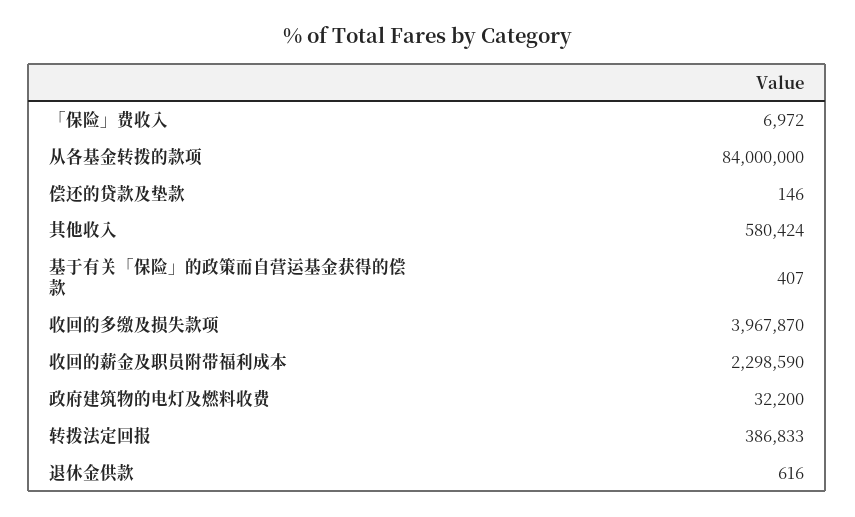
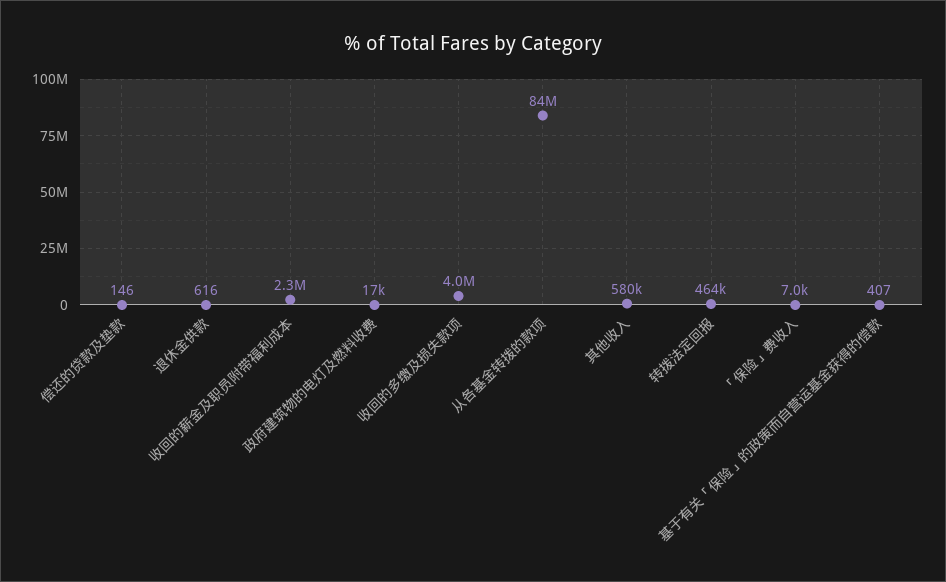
  {
    "「保险」费收入": 6972,
    "从各基金转拨的款项": 84000000,
    "偿还的贷款及垫款": 146,
    "其他收入": 580424,
    "基于有关「保险」的政策而自营运基金获得的偿款": 407,
    "收回的多缴及损失款项": 3967870,
    "收回的薪金及职员附带福利成本": 2298590,
-   "政府建筑物的电灯及燃料收费": 32200,
+   "政府建筑物的电灯及燃料收费": 17000,
-   "转拨法定回报": 386833,
+   "转拨法定回报": 464000,
    "退休金供款": 616
  }

